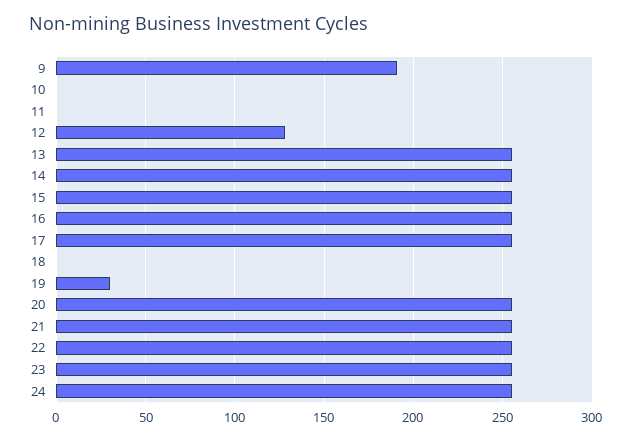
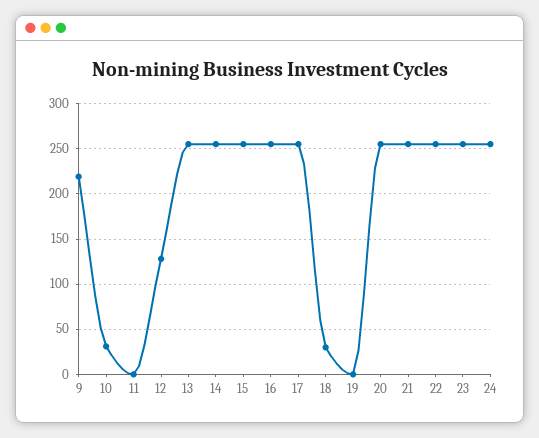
  {
-   "9": 190,
+   "9": 220,
-   "10": 0,
+   "10": 30,
    "11": 0,
    "12": 130,
    "13": 255,
    "14": 255,
    "15": 255,
    "16": 255,
    "17": 255,
-   "18": 0,
+   "18": 30,
-   "19": 30,
+   "19": 0,
    "20": 255,
    "21": 255,
    "22": 255,
    "23": 255,
    "24": 255
  }

